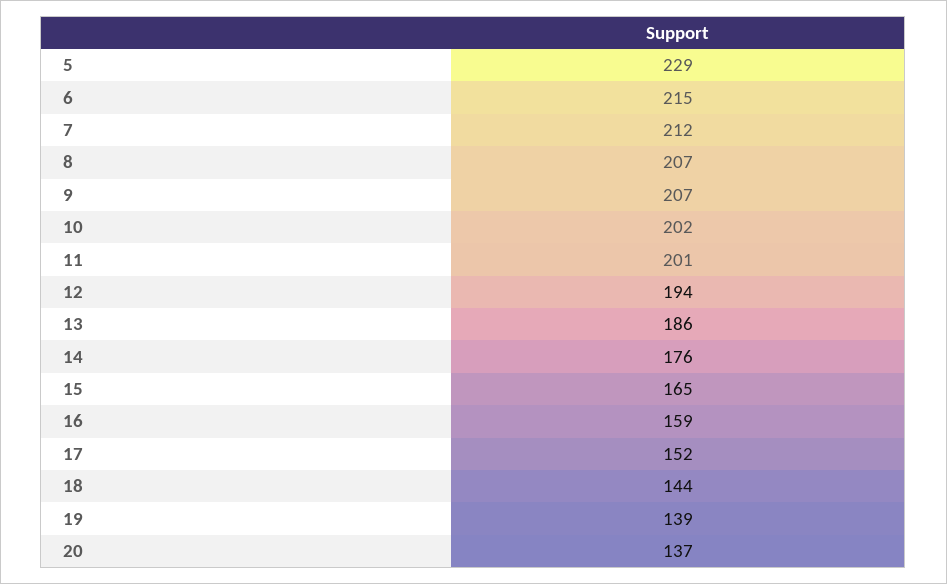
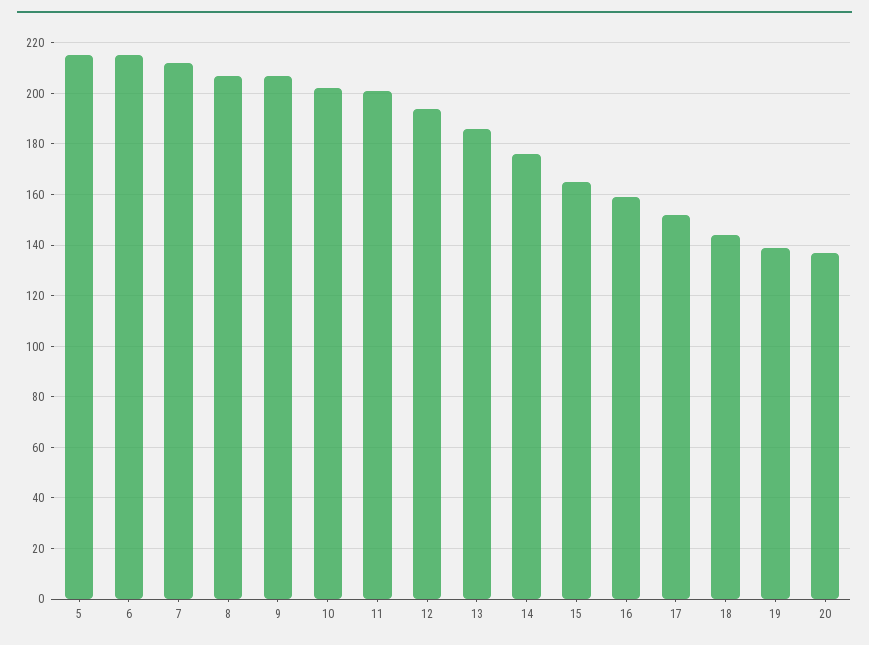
  {
-   "5": 229,
+   "5": 215,
    "6": 215,
    "7": 212,
    "8": 207,
    "9": 207,
    "10": 202,
    "11": 201,
    "12": 194,
    "13": 186,
    "14": 176,
    "15": 165,
    "16": 159,
    "17": 152,
    "18": 144,
    "19": 139,
    "20": 137
  }

